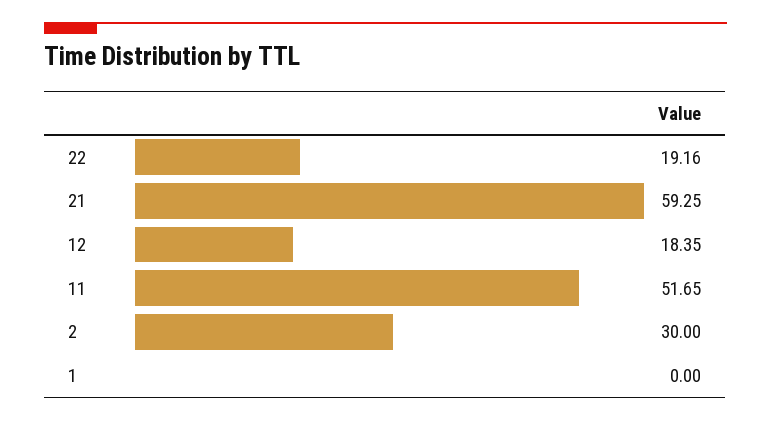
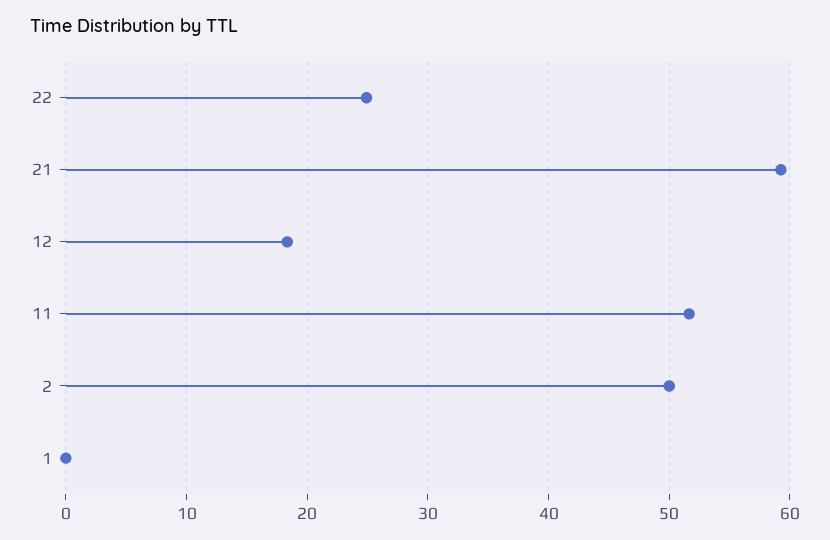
  {
-   "22": 19.16,
+   "22": 25,
    "21": 59.25,
    "12": 18.35,
    "11": 51.65,
-   "2": 30,
+   "2": 50,
    "1": 0
  }

